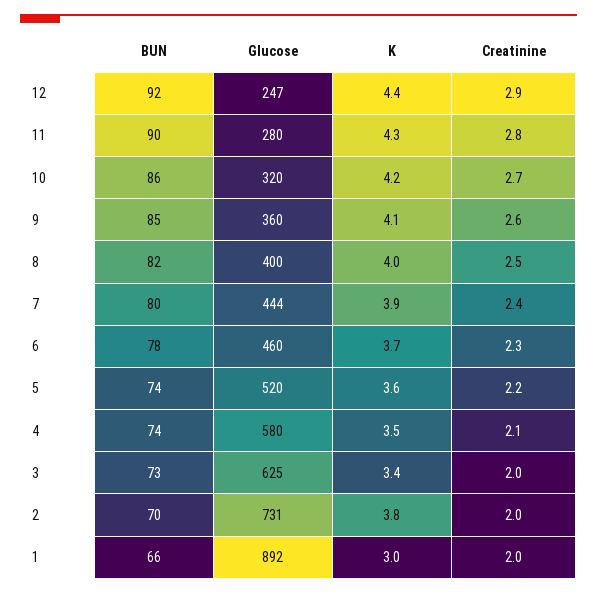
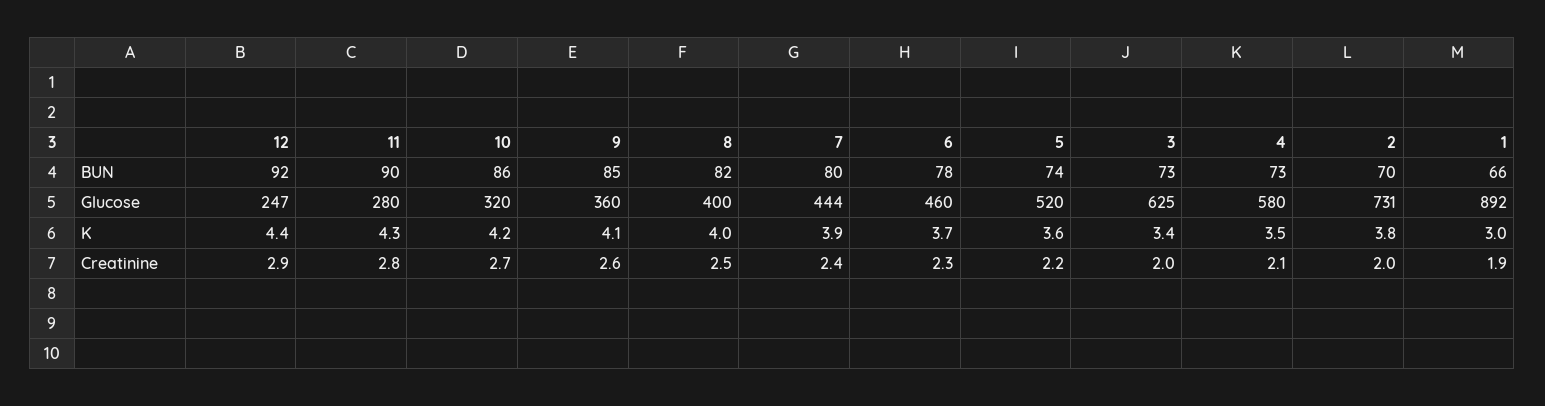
  {
    "BUN": {
      "12": 92,
      "11": 90,
      "10": 86,
      "9": 85,
      "8": 82,
      "7": 80,
      "6": 78,
      "5": 74,
-     "4": 74,
+     "4": 73,
      "3": 73,
      "2": 70,
      "1": 66
    },
    "Glucose": {
      "12": 247,
      "11": 280,
      "10": 320,
      "9": 360,
      "8": 400,
      "7": 444,
      "6": 460,
      "5": 520,
      "4": 580,
      "3": 625,
      "2": 731,
      "1": 892
    },
    "K": {
      "12": 4.4,
      "11": 4.3,
      "10": 4.2,
      "9": 4.1,
      "8": 4,
      "7": 3.9,
      "6": 3.7,
      "5": 3.6,
      "4": 3.5,
      "3": 3.4,
      "2": 3.8,
      "1": 3
    },
    "Creatinine": {
      "12": 2.9,
      "11": 2.8,
      "10": 2.7,
      "9": 2.6,
      "8": 2.5,
      "7": 2.4,
      "6": 2.3,
      "5": 2.2,
      "4": 2.1,
      "3": 2,
      "2": 2,
-     "1": 2
+     "1": 1.9
    }
  }

